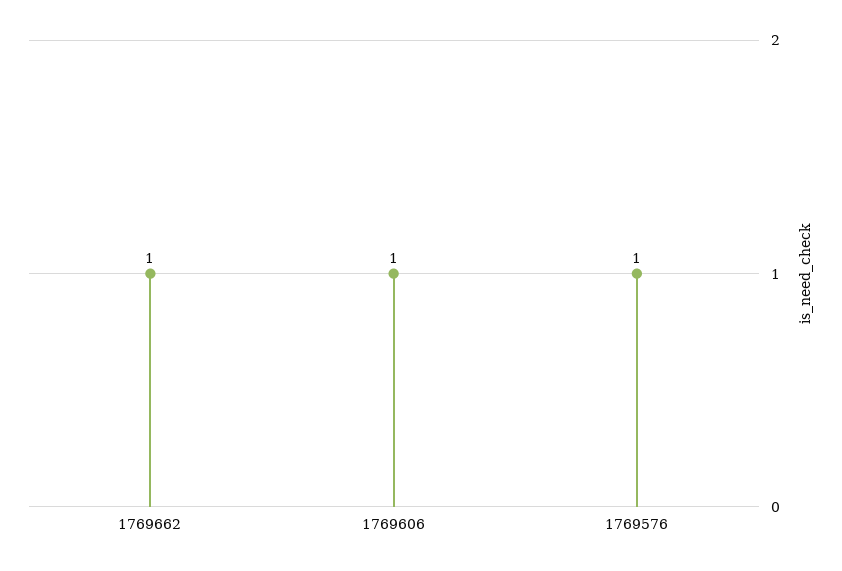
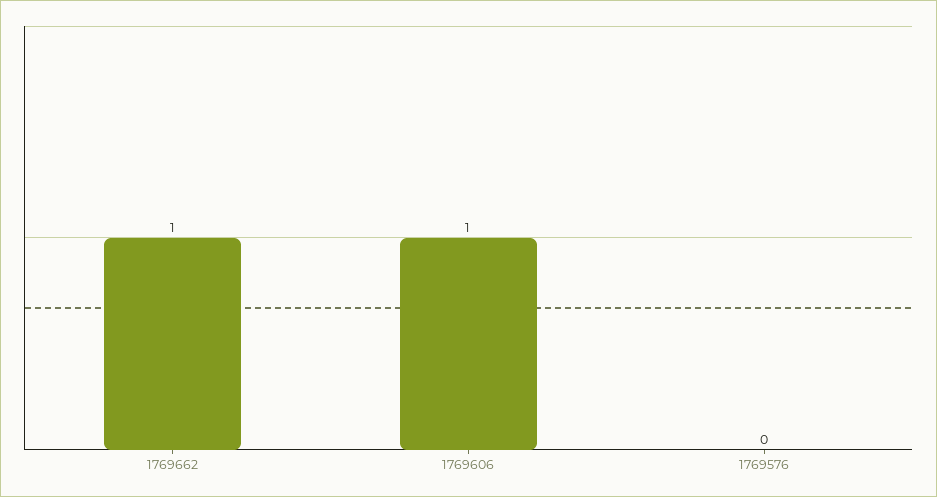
  {
    "1769662": 1,
    "1769606": 1,
-   "1769576": 1
+   "1769576": 0
  }

